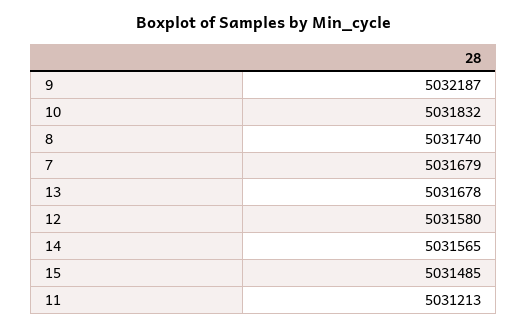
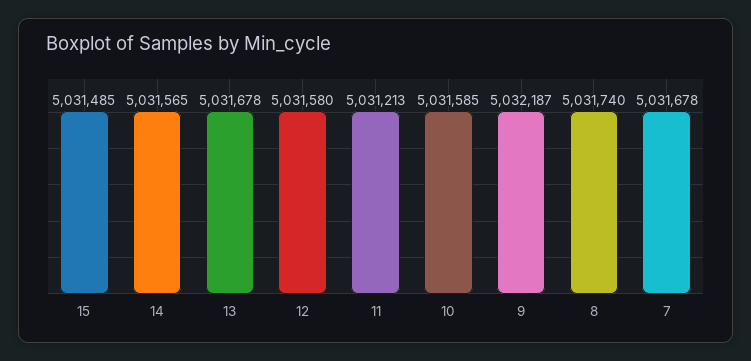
  {
    "9": 5032187,
-   "10": 5031832,
+   "10": 5031585,
    "8": 5031740,
-   "7": 5031679,
+   "7": 5031678,
    "13": 5031678,
    "12": 5031580,
    "14": 5031565,
    "15": 5031485,
    "11": 5031213
  }

